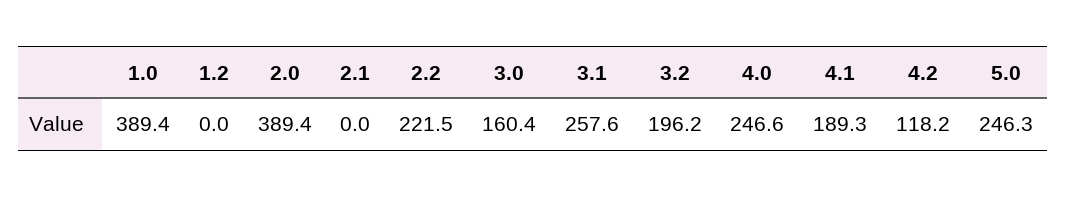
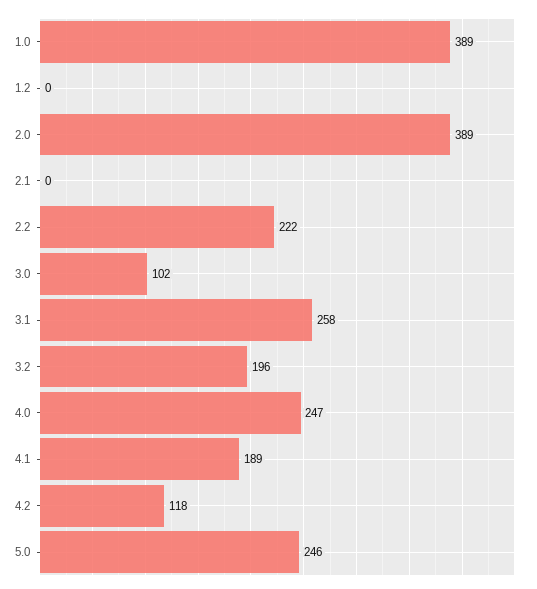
  {
    "1.0": 389.4,
    "1.2": 0,
    "2.0": 389.4,
    "2.1": 0,
    "2.2": 221.5,
-   "3.0": 160.4,
+   "3.0": 102,
    "3.1": 257.6,
    "3.2": 196.2,
    "4.0": 246.6,
    "4.1": 189.3,
    "4.2": 118.2,
    "5.0": 246.3
  }

